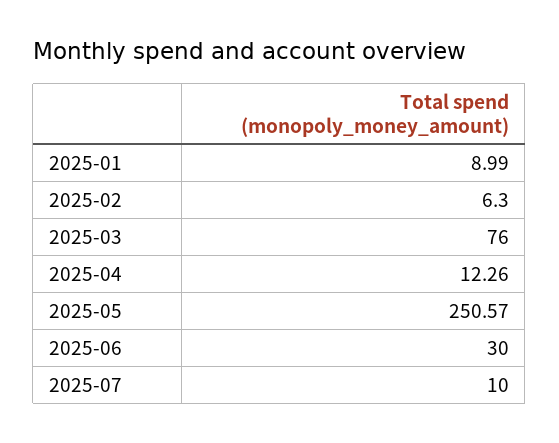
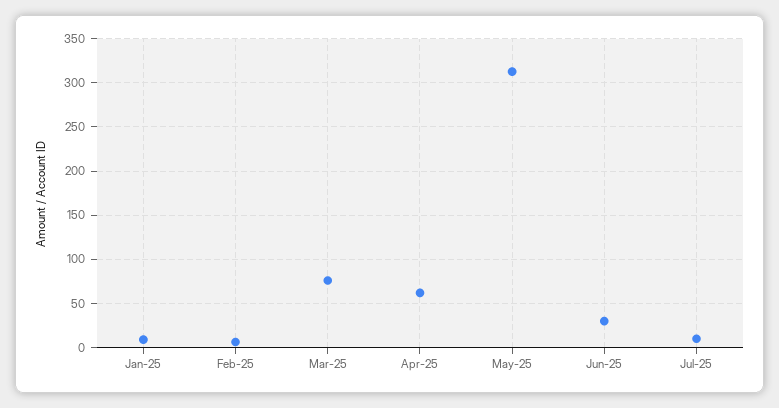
  {
    "2025-01": 8.99,
    "2025-02": 6.3,
    "2025-03": 76,
-   "2025-04": 12.26,
+   "2025-04": 60,
-   "2025-05": 250.57,
+   "2025-05": 310,
    "2025-06": 30,
    "2025-07": 10
  }

